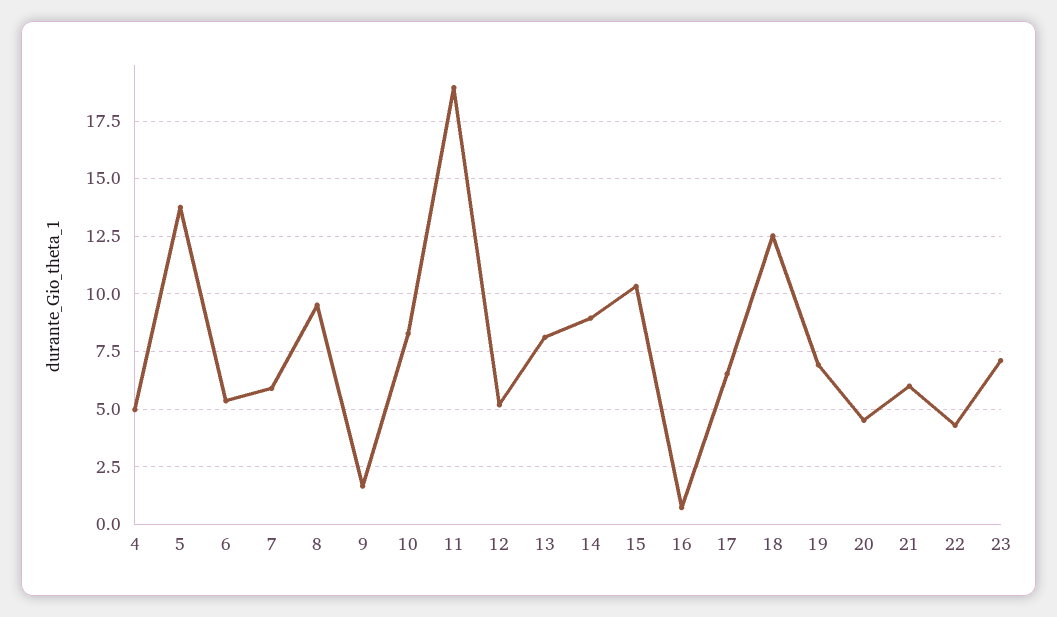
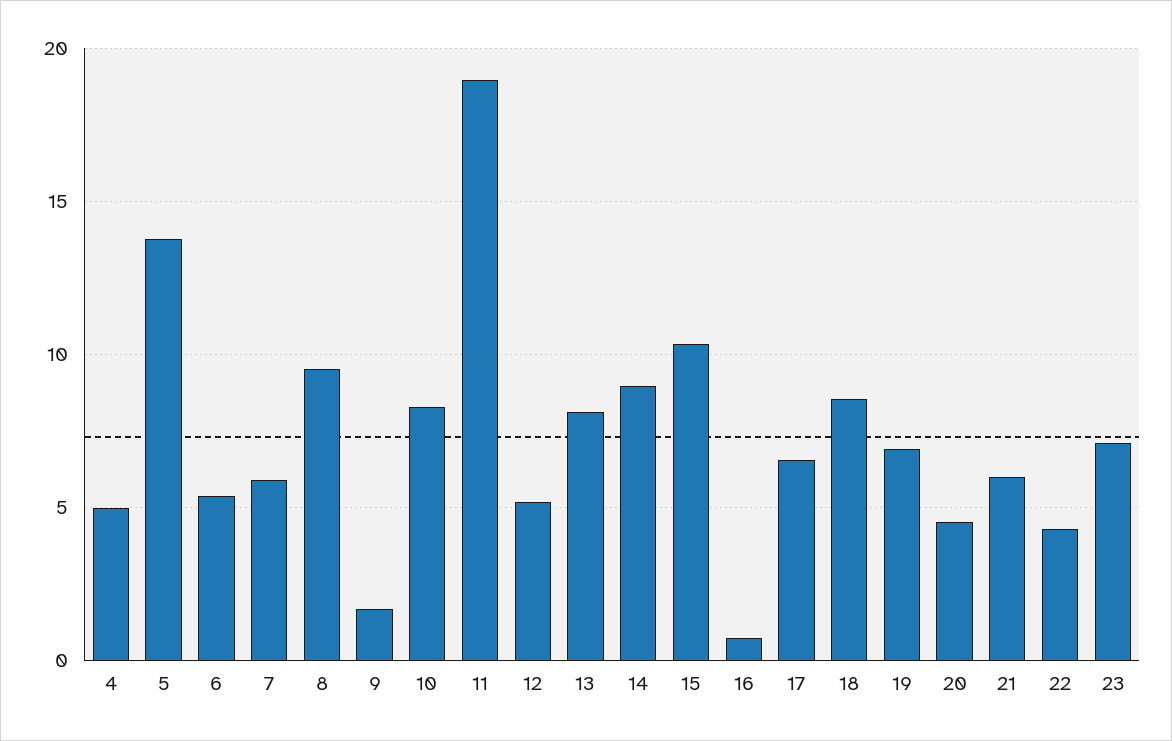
  {
    "4": 5,
    "5": 14,
    "6": 5.5,
    "7": 6,
    "8": 9.5,
    "9": 1.5,
    "10": 8.5,
    "11": 19,
    "12": 5,
    "13": 8,
    "14": 9,
    "15": 10.5,
    "16": 0.5,
    "17": 6.5,
-   "18": 12.5,
+   "18": 8.5,
    "19": 7,
    "20": 4.5,
    "21": 6,
    "22": 4.5,
    "23": 7
  }

